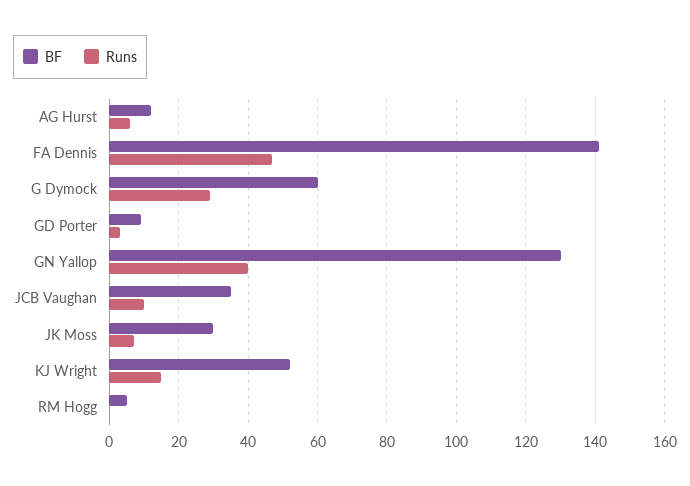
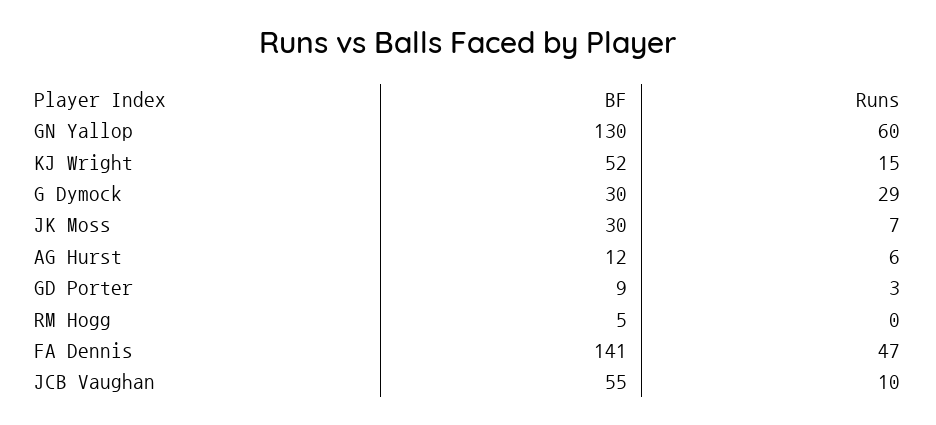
  {
    "BF": {
      "AG Hurst": 12,
      "FA Dennis": 141,
-     "G Dymock": 60,
+     "G Dymock": 30,
      "GD Porter": 9,
      "GN Yallop": 130,
-     "JCB Vaughan": 35,
+     "JCB Vaughan": 55,
      "JK Moss": 30,
      "KJ Wright": 52,
      "RM Hogg": 5
    },
    "Runs": {
      "AG Hurst": 6,
      "FA Dennis": 47,
      "G Dymock": 29,
      "GD Porter": 3,
-     "GN Yallop": 40,
+     "GN Yallop": 60,
      "JCB Vaughan": 10,
      "JK Moss": 7,
      "KJ Wright": 15,
      "RM Hogg": 0
    }
  }

